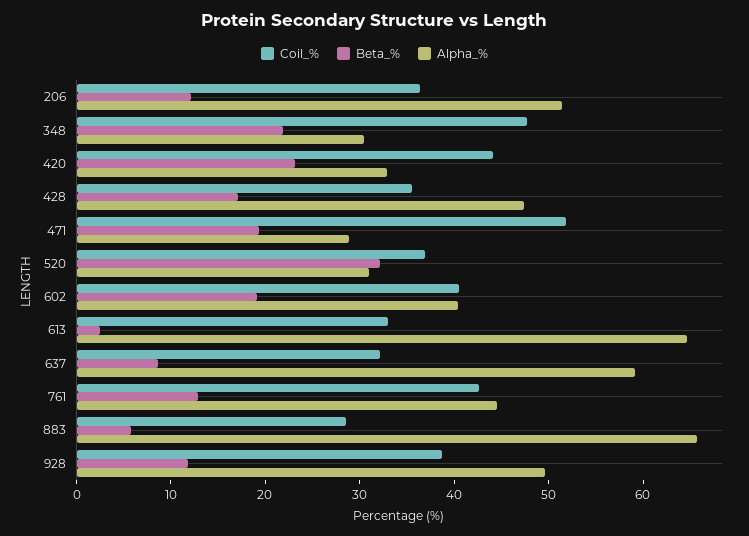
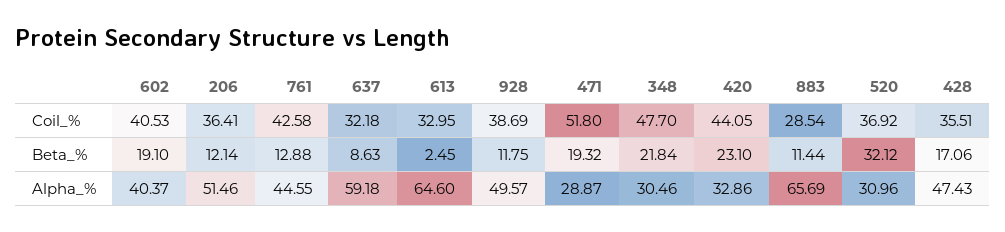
  {
    "Coil_%": {
      "206": 36.41,
      "348": 47.7,
      "420": 44.05,
      "428": 35.51,
      "471": 51.8,
      "520": 36.92,
      "602": 40.53,
      "613": 32.95,
      "637": 32.18,
      "761": 42.58,
      "883": 28.54,
      "928": 38.69
    },
    "Beta_%": {
      "206": 12.14,
      "348": 21.84,
      "420": 23.1,
      "428": 17.06,
      "471": 19.32,
      "520": 32.12,
      "602": 19.1,
      "613": 2.45,
      "637": 8.63,
      "761": 12.88,
-     "883": 6,
+     "883": 11.44,
      "928": 11.75
    },
    "Alpha_%": {
      "206": 51.46,
      "348": 30.46,
      "420": 32.86,
      "428": 47.43,
      "471": 28.87,
      "520": 30.96,
      "602": 40.37,
      "613": 64.6,
      "637": 59.18,
      "761": 44.55,
      "883": 65.69,
      "928": 49.57
    }
  }

